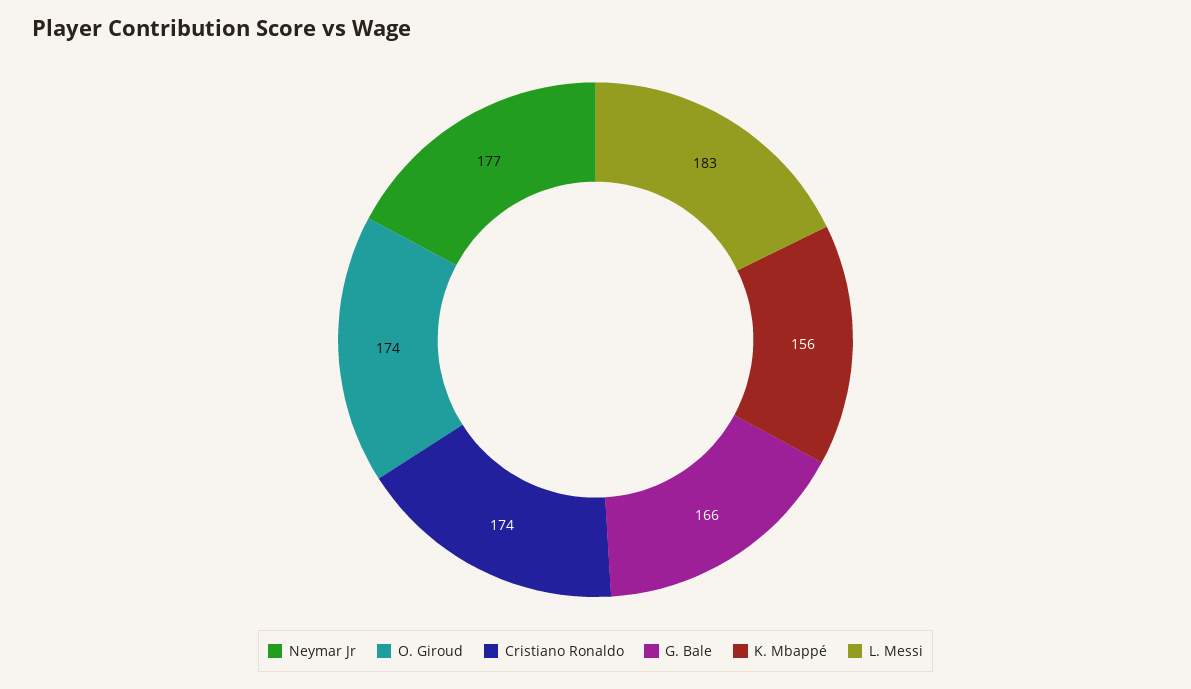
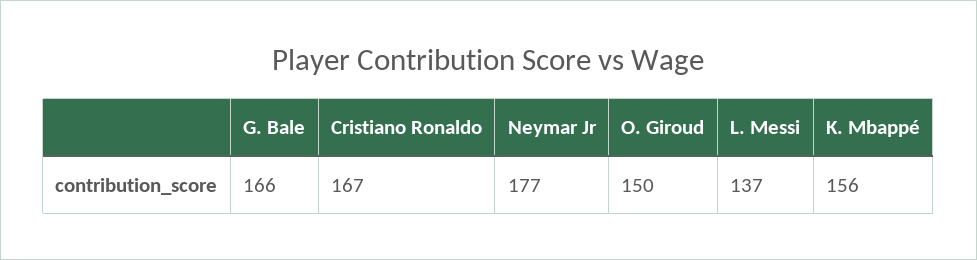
  {
    "Neymar Jr": 177,
-   "O. Giroud": 174,
+   "O. Giroud": 150,
-   "Cristiano Ronaldo": 174,
+   "Cristiano Ronaldo": 167,
    "G. Bale": 166,
    "K. Mbappé": 156,
-   "L. Messi": 183
+   "L. Messi": 137
  }

